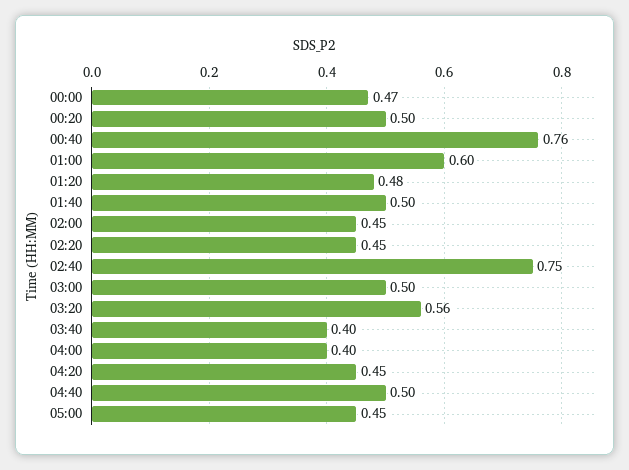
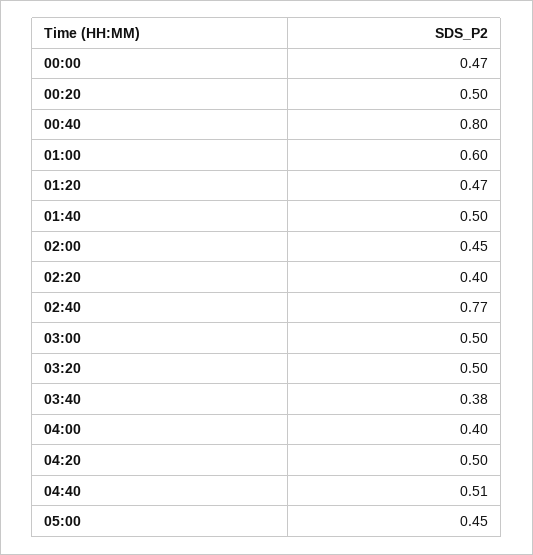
  {
    "00:00": 0.47,
    "00:20": 0.5,
-   "00:40": 0.76,
+   "00:40": 0.8,
    "01:00": 0.6,
-   "01:20": 0.48,
+   "01:20": 0.47,
    "01:40": 0.5,
    "02:00": 0.45,
-   "02:20": 0.45,
+   "02:20": 0.4,
-   "02:40": 0.75,
+   "02:40": 0.77,
    "03:00": 0.5,
-   "03:20": 0.56,
+   "03:20": 0.5,
-   "03:40": 0.4,
+   "03:40": 0.38,
    "04:00": 0.4,
-   "04:20": 0.45,
+   "04:20": 0.5,
-   "04:40": 0.5,
+   "04:40": 0.51,
    "05:00": 0.45
  }

